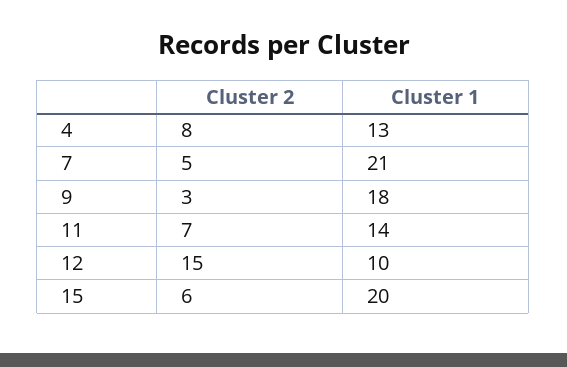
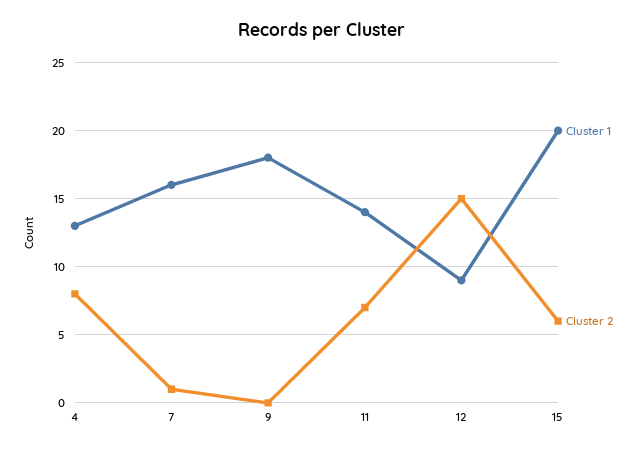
  {
    "Cluster 2": {
      "4": 8,
-     "7": 5,
+     "7": 1,
-     "9": 3,
+     "9": 0,
      "11": 7,
      "12": 15,
      "15": 6
    },
    "Cluster 1": {
      "4": 13,
-     "7": 21,
+     "7": 16,
      "9": 18,
      "11": 14,
-     "12": 10,
+     "12": 9,
      "15": 20
    }
  }

